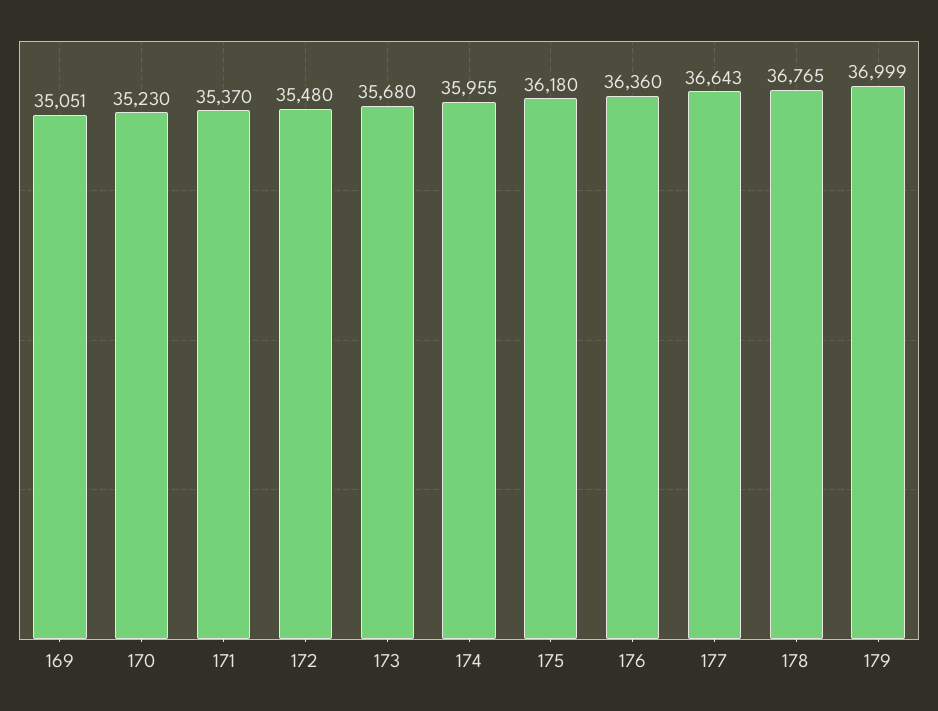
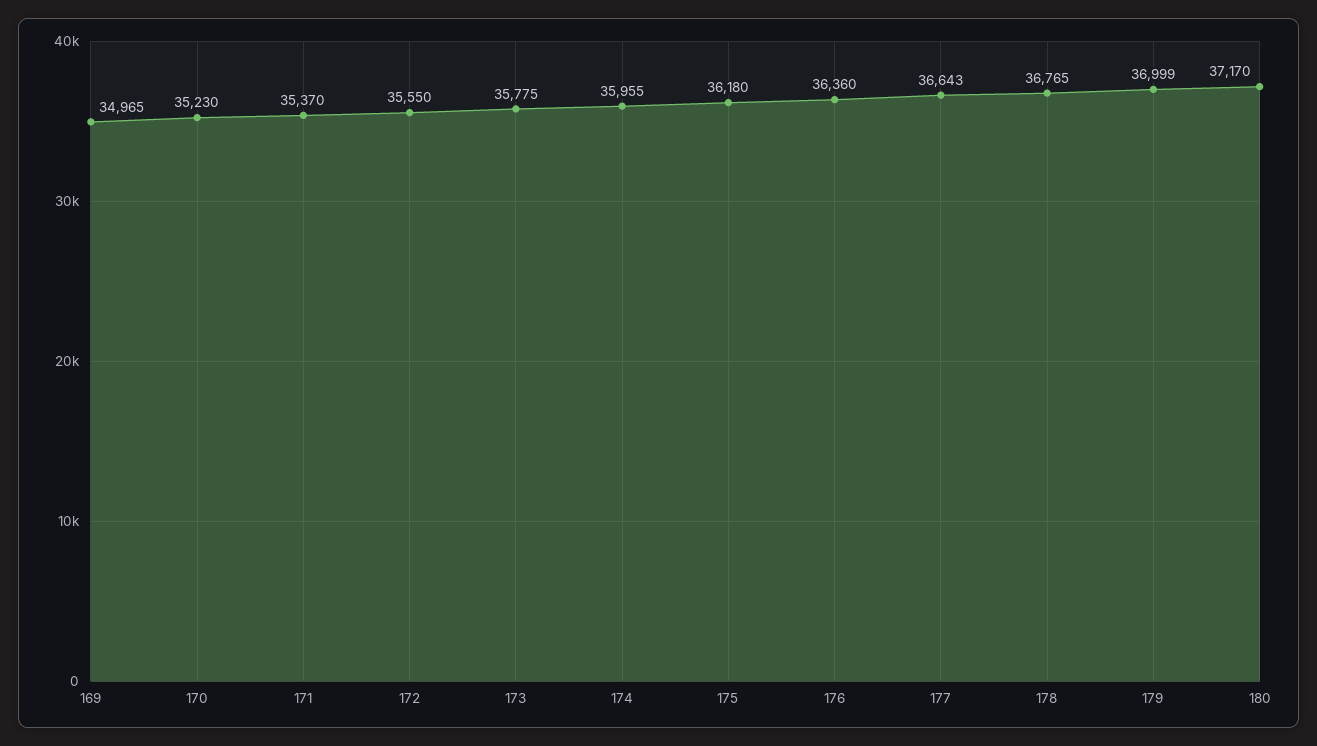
  {
-   "169": 35051,
+   "169": 34965,
    "170": 35230,
    "171": 35370,
-   "172": 35480,
+   "172": 35550,
-   "173": 35680,
+   "173": 35775,
    "174": 35955,
    "175": 36180,
    "176": 36360,
    "177": 36643,
    "178": 36765,
-   "179": 36999
+   "179": 36999,
+   "180": 37170
  }

